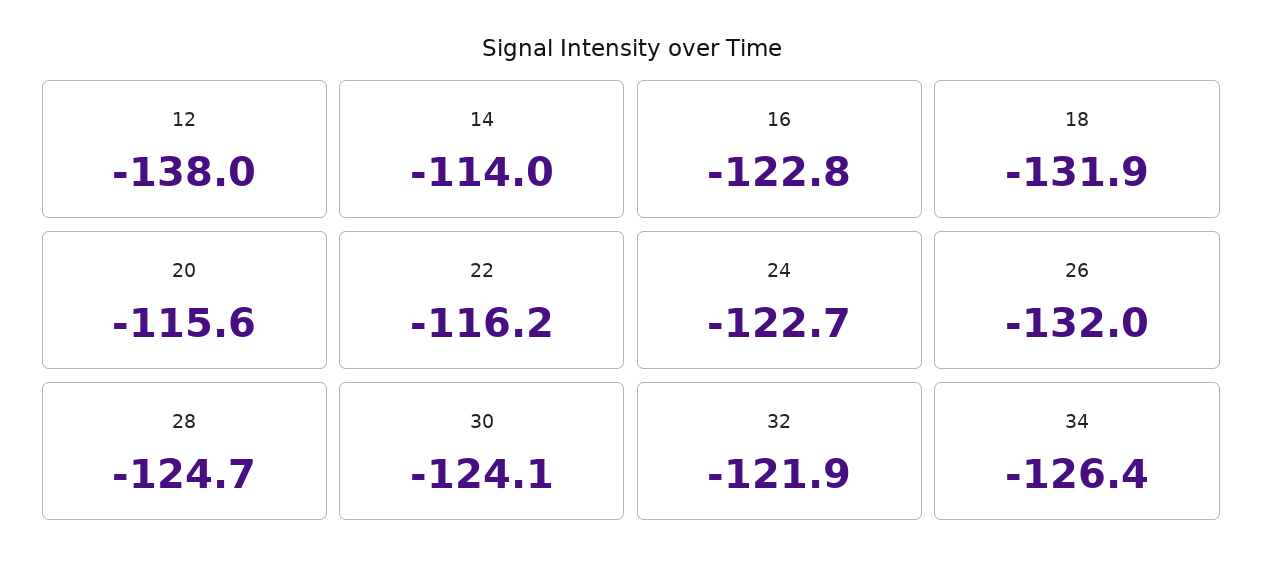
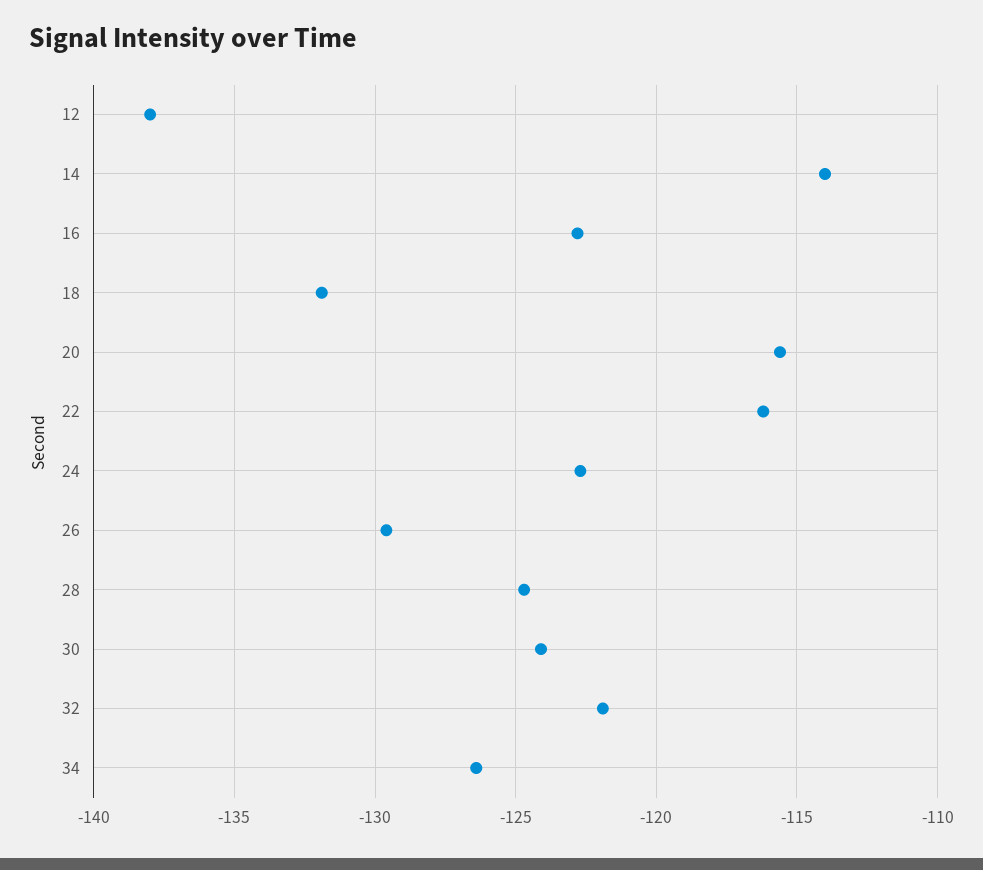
  {
    "12": -138,
    "14": -114,
    "16": -122.8,
    "18": -131.9,
    "20": -115.6,
    "22": -116.2,
    "24": -122.7,
-   "26": -132,
+   "26": -129.5,
    "28": -124.7,
    "30": -124.1,
    "32": -121.9,
    "34": -126.4
  }

